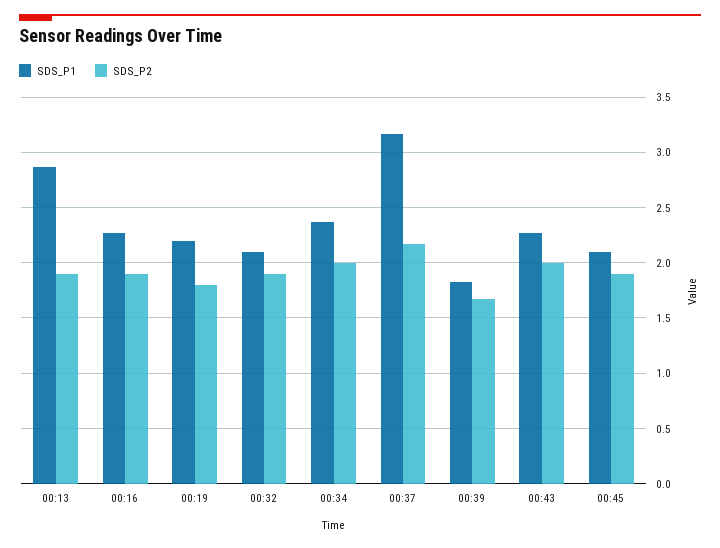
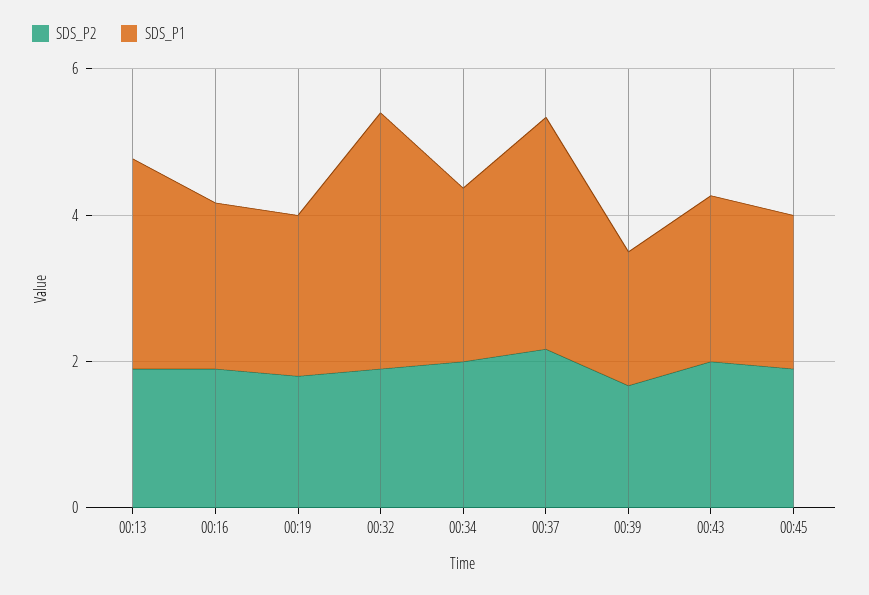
  {
    "SDS_P1": {
      "00:13": 2.9,
      "00:16": 2.3,
      "00:19": 2.2,
-     "00:32": 2.1,
+     "00:32": 3.5,
      "00:34": 2.4,
      "00:37": 3.2,
      "00:39": 1.8,
      "00:43": 2.3,
      "00:45": 2.1
    },
    "SDS_P2": {
      "00:13": 1.9,
      "00:16": 1.9,
      "00:19": 1.8,
      "00:32": 1.9,
      "00:34": 2,
      "00:37": 2.2,
      "00:39": 1.7,
      "00:43": 2,
      "00:45": 1.9
    }
  }

